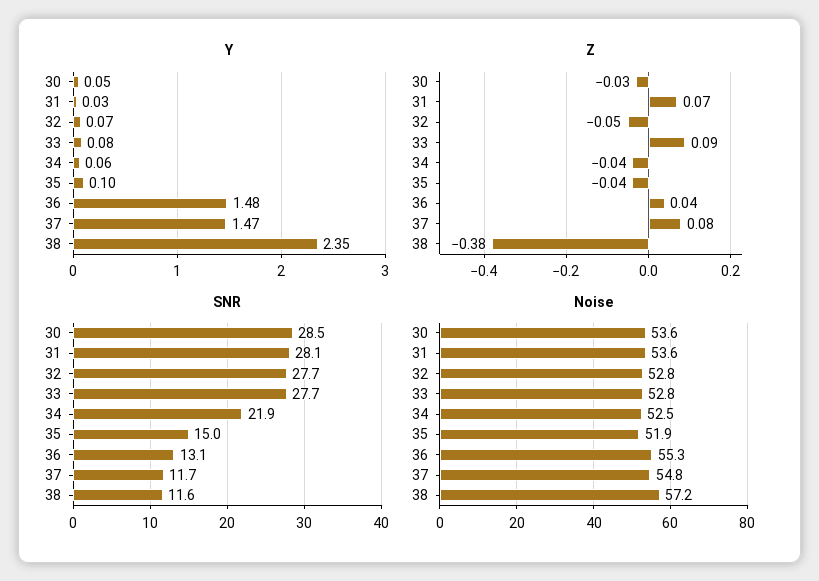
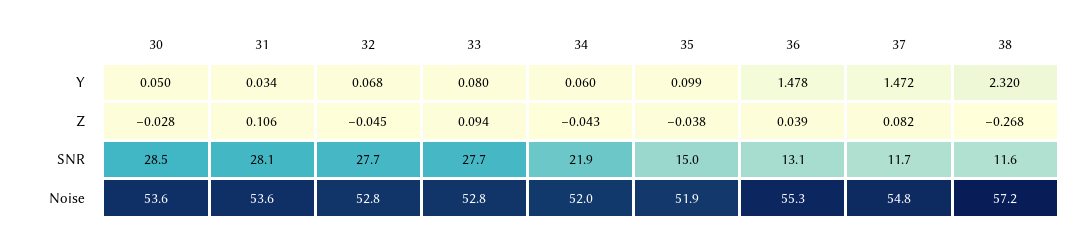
  {
    "Y": {
      "30": 0.05,
      "31": 0.034,
      "32": 0.068,
      "33": 0.08,
      "34": 0.06,
      "35": 0.099,
      "36": 1.478,
      "37": 1.472,
-     "38": 2.35
+     "38": 2.32
    },
    "Z": {
      "30": -0.028,
-     "31": 0.07,
+     "31": 0.106,
      "32": -0.045,
      "33": 0.094,
      "34": -0.043,
      "35": -0.038,
      "36": 0.039,
      "37": 0.082,
-     "38": -0.38
+     "38": -0.268
    },
    "SNR": {
      "30": 28.5,
      "31": 28.1,
      "32": 27.7,
      "33": 27.7,
      "34": 21.9,
      "35": 15,
      "36": 13.1,
      "37": 11.7,
      "38": 11.6
    },
    "Noise": {
      "30": 53.6,
      "31": 53.6,
      "32": 52.8,
      "33": 52.8,
-     "34": 52.5,
+     "34": 52,
      "35": 51.9,
      "36": 55.3,
      "37": 54.8,
      "38": 57.2
    }
  }

